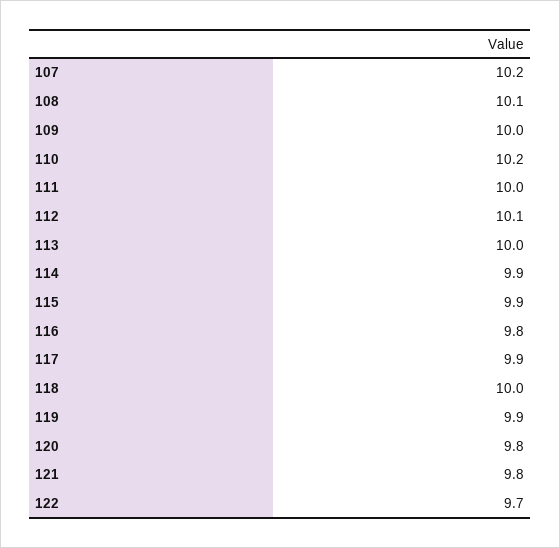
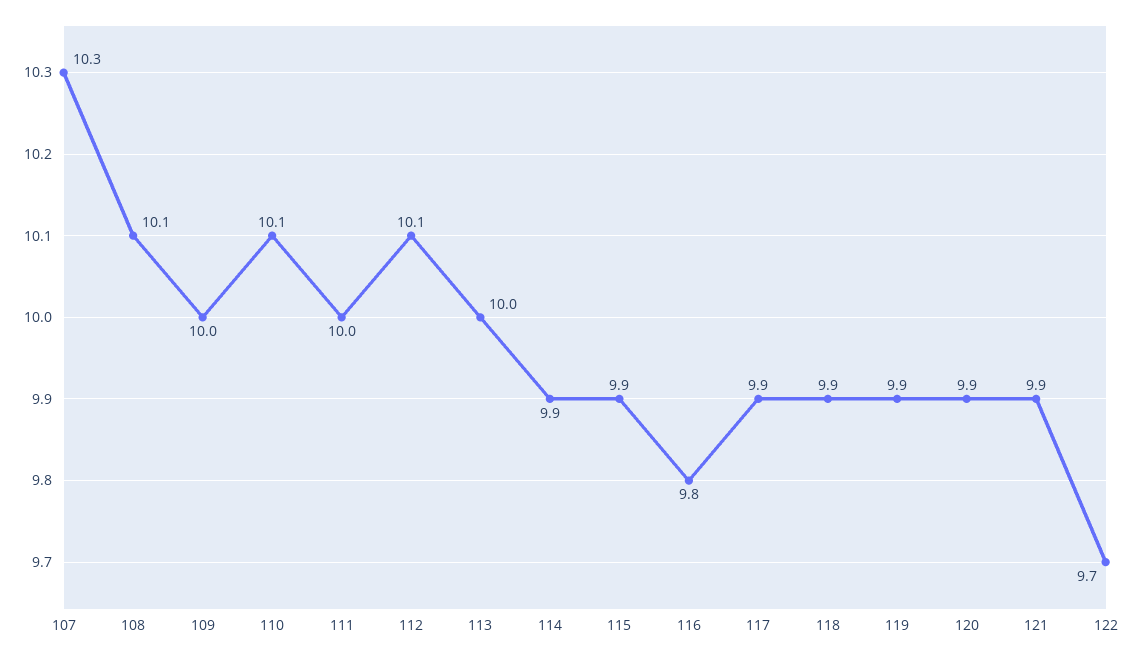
  {
-   "107": 10.2,
+   "107": 10.3,
    "108": 10.1,
    "109": 10,
-   "110": 10.2,
+   "110": 10.1,
    "111": 10,
    "112": 10.1,
    "113": 10,
    "114": 9.9,
    "115": 9.9,
    "116": 9.8,
    "117": 9.9,
-   "118": 10,
+   "118": 9.9,
    "119": 9.9,
-   "120": 9.8,
+   "120": 9.9,
-   "121": 9.8,
+   "121": 9.9,
    "122": 9.7
  }

